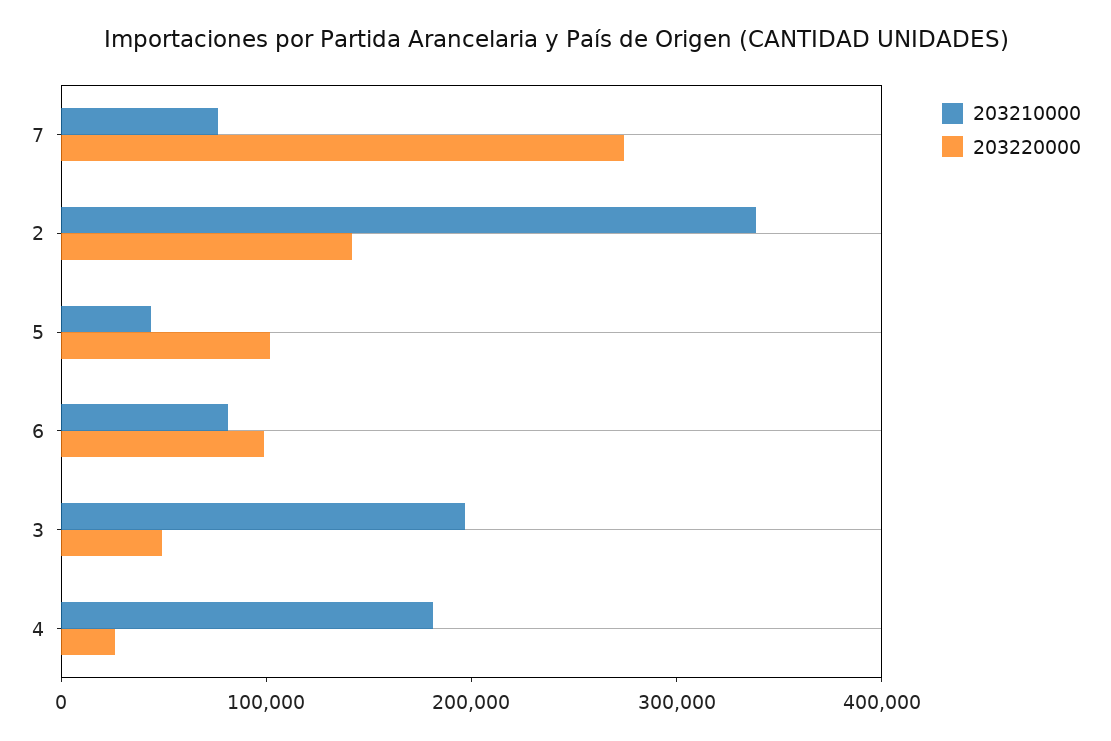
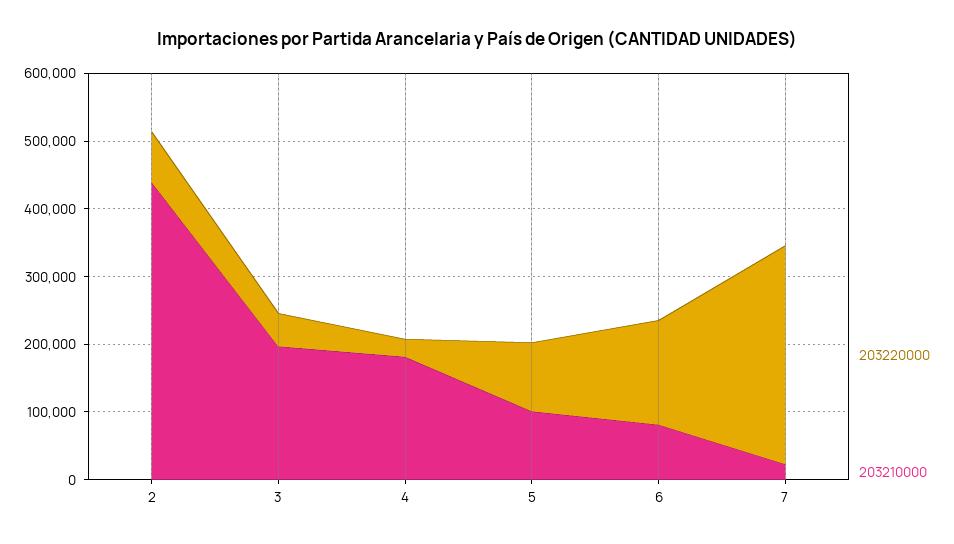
  {
    "203210000": {
-     "7": 80000,
+     "7": 20000,
-     "2": 340000,
+     "2": 440000,
-     "5": 40000,
+     "5": 100000,
      "6": 80000,
      "3": 200000,
      "4": 180000
    },
    "203220000": {
-     "7": 280000,
+     "7": 320000,
-     "2": 140000,
+     "2": 80000,
      "5": 100000,
-     "6": 100000,
+     "6": 160000,
      "3": 40000,
      "4": 20000
    }
  }

